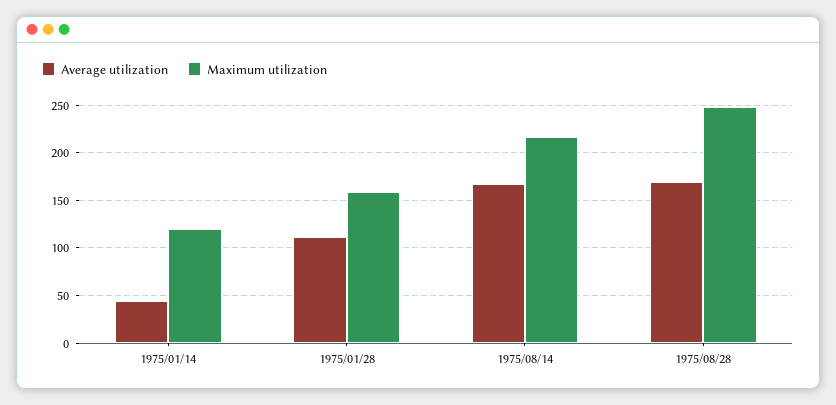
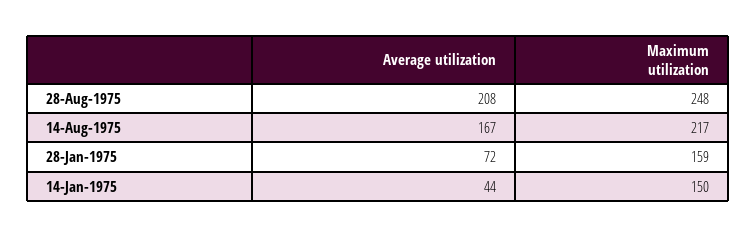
  {
    "Average utilization": {
      "1975/01/14": 44,
-     "1975/01/28": 110,
+     "1975/01/28": 72,
      "1975/08/14": 167,
-     "1975/08/28": 170
+     "1975/08/28": 208
    },
    "Maximum utilization": {
-     "1975/01/14": 120,
+     "1975/01/14": 150,
      "1975/01/28": 159,
      "1975/08/14": 217,
      "1975/08/28": 248
    }
  }

